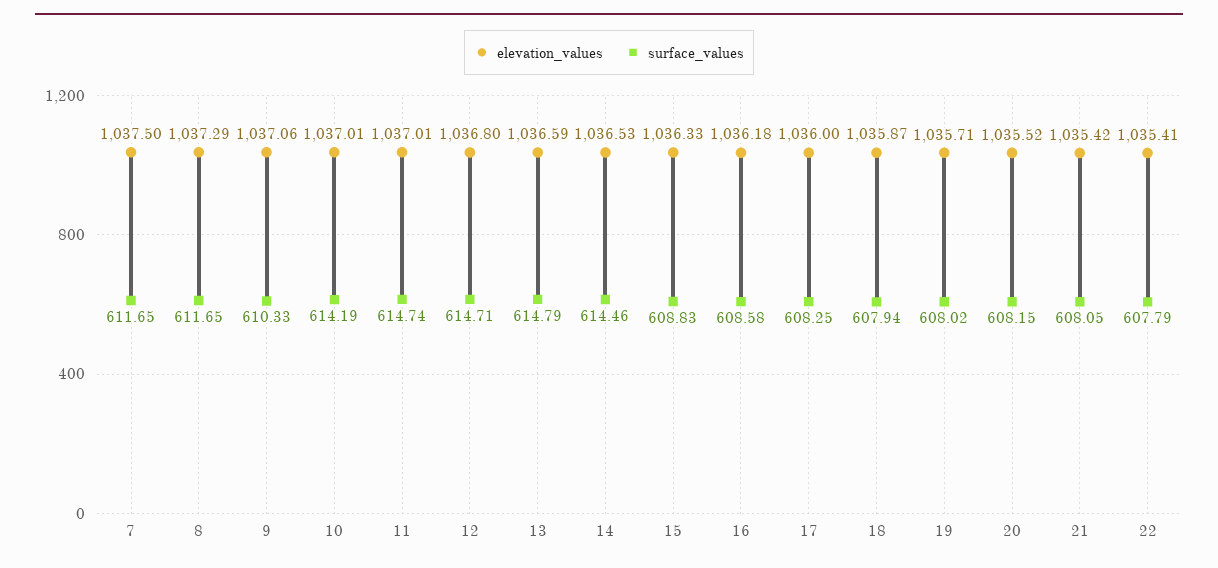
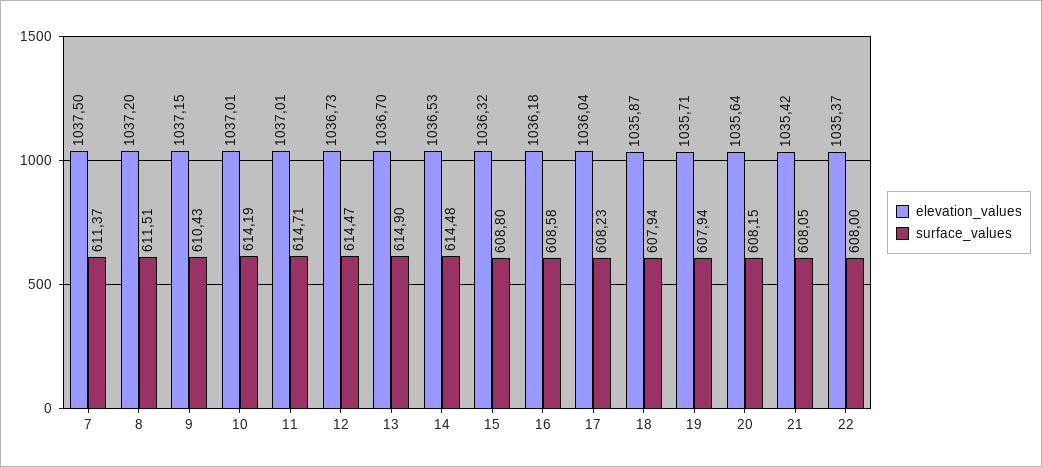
  {
    "elevation_values": {
      "7": 1037.5,
-     "8": 1037.29,
+     "8": 1037.2,
-     "9": 1037.06,
+     "9": 1037.15,
      "10": 1037.01,
      "11": 1037.01,
-     "12": 1036.8,
+     "12": 1036.73,
-     "13": 1036.59,
+     "13": 1036.7,
      "14": 1036.53,
-     "15": 1036.33,
+     "15": 1036.32,
      "16": 1036.18,
-     "17": 1036,
+     "17": 1036.04,
      "18": 1035.87,
      "19": 1035.71,
-     "20": 1035.52,
+     "20": 1035.64,
      "21": 1035.42,
-     "22": 1035.41
+     "22": 1035.37
    },
    "surface_values": {
-     "7": 611.65,
+     "7": 611.37,
-     "8": 611.65,
+     "8": 611.51,
-     "9": 610.33,
+     "9": 610.43,
      "10": 614.19,
-     "11": 614.74,
+     "11": 614.71,
-     "12": 614.71,
+     "12": 614.47,
-     "13": 614.79,
+     "13": 614.9,
-     "14": 614.46,
+     "14": 614.48,
-     "15": 608.83,
+     "15": 608.8,
      "16": 608.58,
-     "17": 608.25,
+     "17": 608.23,
      "18": 607.94,
-     "19": 608.02,
+     "19": 607.94,
      "20": 608.15,
      "21": 608.05,
-     "22": 607.79
+     "22": 608
    }
  }

